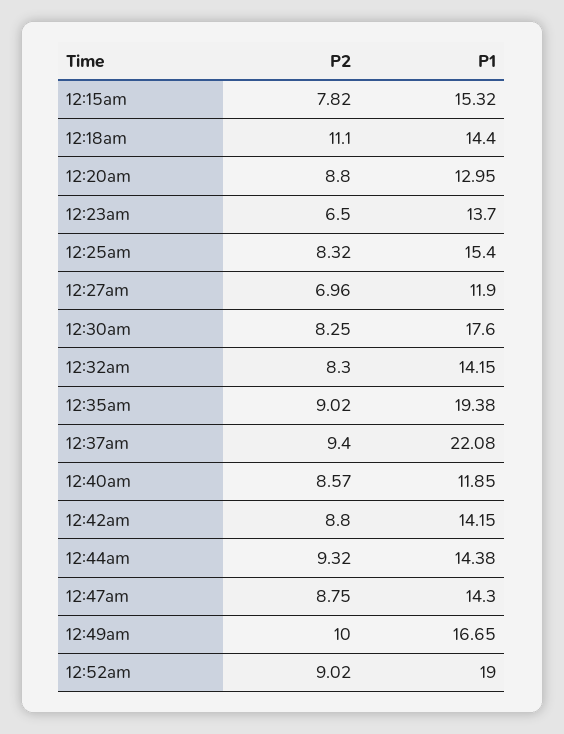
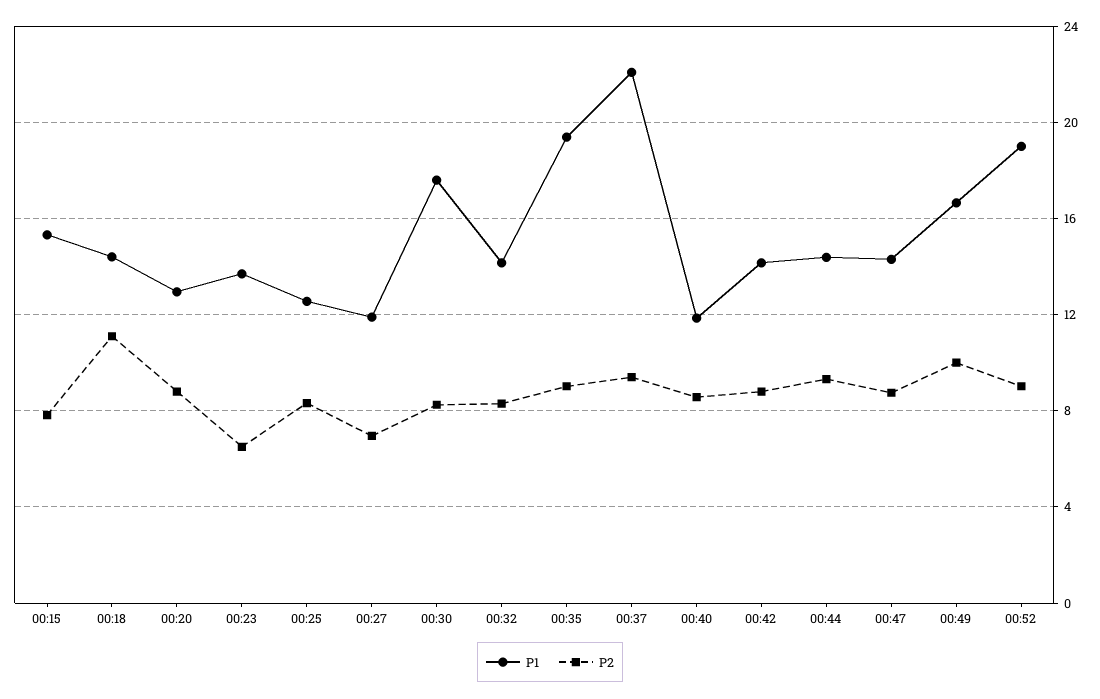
  {
    "P2": {
      "12:15am": 7.82,
      "12:18am": 11.1,
      "12:20am": 8.8,
      "12:23am": 6.5,
      "12:25am": 8.32,
      "12:27am": 6.96,
      "12:30am": 8.25,
      "12:32am": 8.3,
      "12:35am": 9.02,
      "12:37am": 9.4,
      "12:40am": 8.57,
      "12:42am": 8.8,
      "12:44am": 9.32,
      "12:47am": 8.75,
      "12:49am": 10,
      "12:52am": 9.02
    },
    "P1": {
      "12:15am": 15.32,
      "12:18am": 14.4,
      "12:20am": 12.95,
      "12:23am": 13.7,
-     "12:25am": 15.4,
+     "12:25am": 12.5,
      "12:27am": 11.9,
      "12:30am": 17.6,
      "12:32am": 14.15,
      "12:35am": 19.38,
      "12:37am": 22.08,
      "12:40am": 11.85,
      "12:42am": 14.15,
      "12:44am": 14.38,
      "12:47am": 14.3,
      "12:49am": 16.65,
      "12:52am": 19
    }
  }

